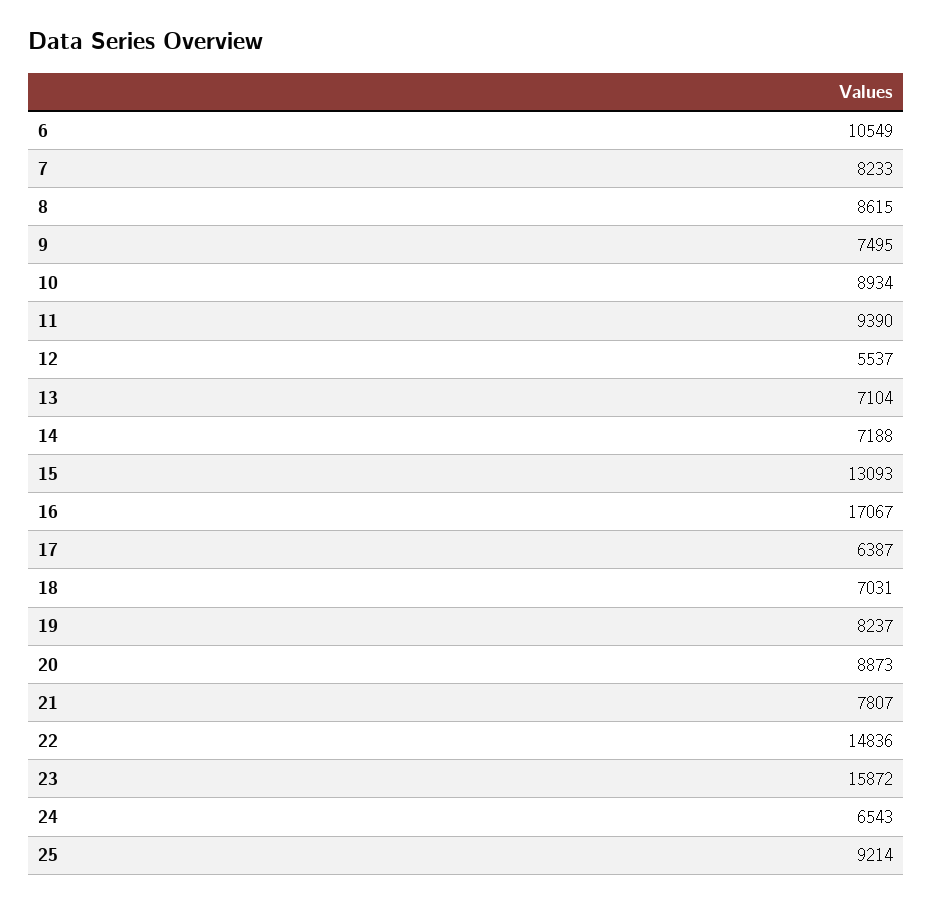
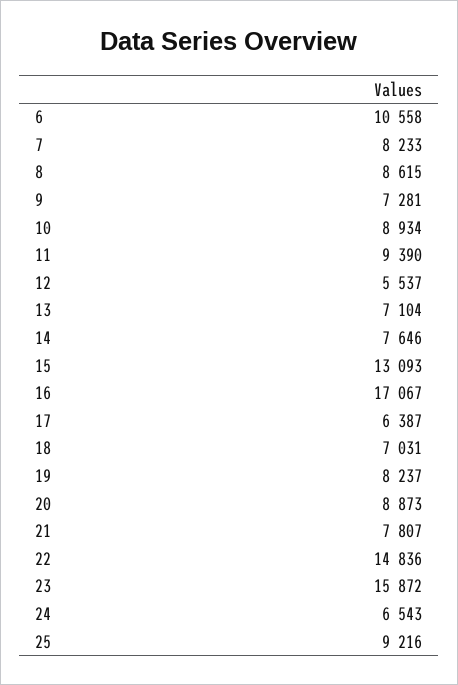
  {
-   "6": 10549,
+   "6": 10558,
    "7": 8233,
    "8": 8615,
-   "9": 7495,
+   "9": 7281,
    "10": 8934,
    "11": 9390,
    "12": 5537,
    "13": 7104,
-   "14": 7188,
+   "14": 7646,
    "15": 13093,
    "16": 17067,
    "17": 6387,
    "18": 7031,
    "19": 8237,
    "20": 8873,
    "21": 7807,
    "22": 14836,
    "23": 15872,
    "24": 6543,
-   "25": 9214
+   "25": 9216
  }

